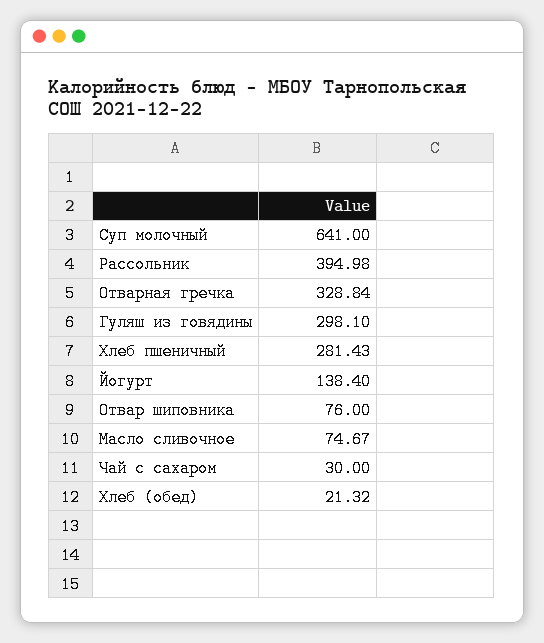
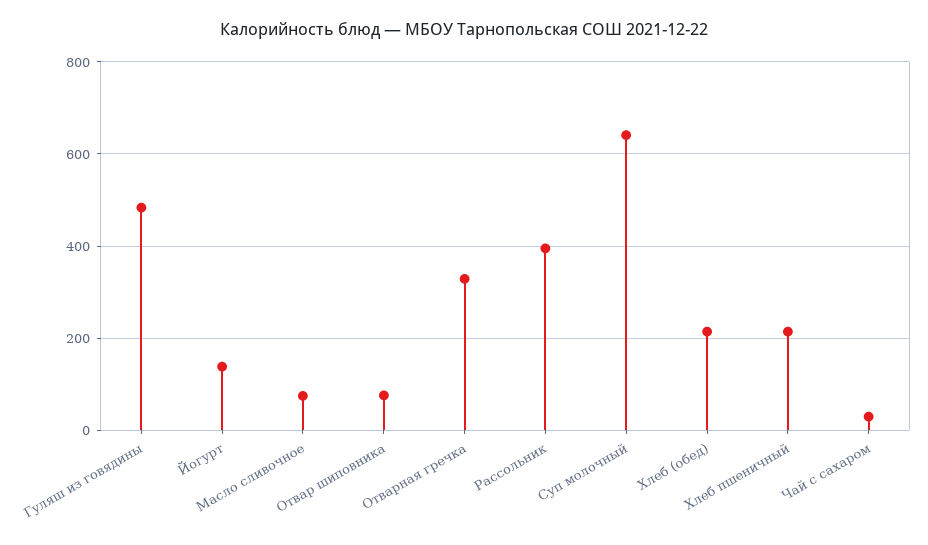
  {
    "Суп молочный": 641,
    "Рассольник": 394.98,
    "Отварная гречка": 328.84,
-   "Гуляш из говядины": 298.1,
+   "Гуляш из говядины": 480,
-   "Хлеб пшеничный": 281.43,
+   "Хлеб пшеничный": 220,
    "Йогурт": 138.4,
    "Отвар шиповника": 76,
    "Масло сливочное": 74.67,
    "Чай с сахаром": 30,
-   "Хлеб (обед)": 21.32
+   "Хлеб (обед)": 220
  }

